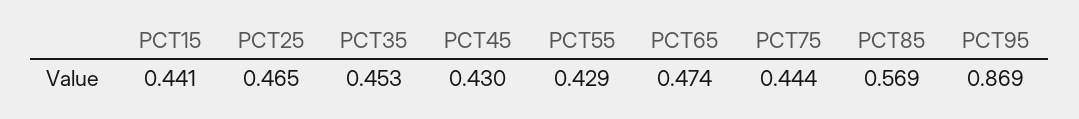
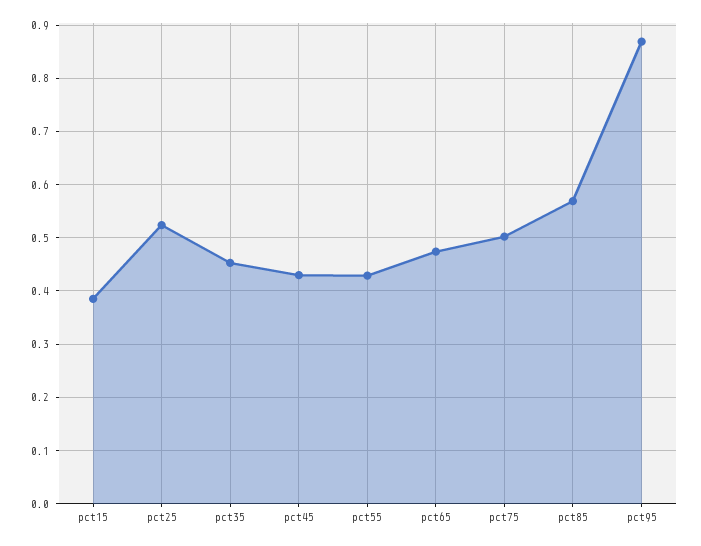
  {
-   "PCT15": 0.441,
+   "PCT15": 0.38,
-   "PCT25": 0.465,
+   "PCT25": 0.52,
    "PCT35": 0.453,
    "PCT45": 0.43,
    "PCT55": 0.429,
    "PCT65": 0.474,
-   "PCT75": 0.444,
+   "PCT75": 0.5,
    "PCT85": 0.569,
    "PCT95": 0.869
  }

